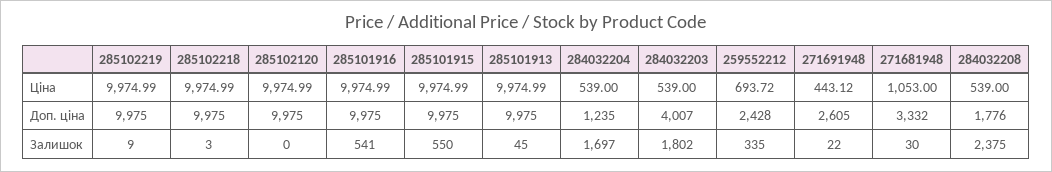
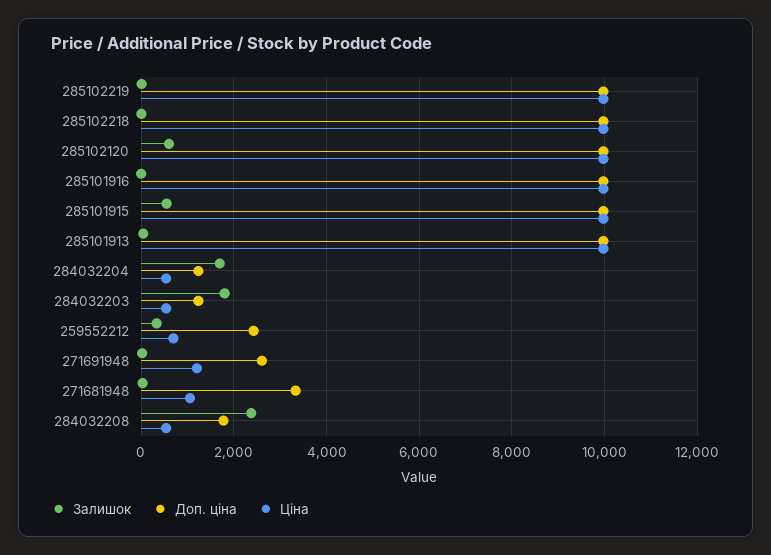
  {
    "Ціна": {
      "285102219": 9974.99,
      "285102218": 9974.99,
      "285102120": 9974.99,
      "285101916": 9974.99,
      "285101915": 9974.99,
      "285101913": 9974.99,
      "284032204": 539,
      "284032203": 539,
      "259552212": 693.72,
-     "271691948": 443.12,
+     "271691948": 1200,
      "271681948": 1053,
      "284032208": 539
    },
    "Доп. ціна": {
      "285102219": 9975,
      "285102218": 9975,
      "285102120": 9975,
      "285101916": 9975,
      "285101915": 9975,
      "285101913": 9975,
      "284032204": 1235,
-     "284032203": 4007,
+     "284032203": 1200,
      "259552212": 2428,
      "271691948": 2605,
      "271681948": 3332,
      "284032208": 1776
    },
    "Залишок": {
      "285102219": 9,
      "285102218": 3,
-     "285102120": 0,
+     "285102120": 600,
-     "285101916": 541,
+     "285101916": 0,
      "285101915": 550,
      "285101913": 45,
      "284032204": 1697,
      "284032203": 1802,
      "259552212": 335,
      "271691948": 22,
      "271681948": 30,
      "284032208": 2375
    }
  }

